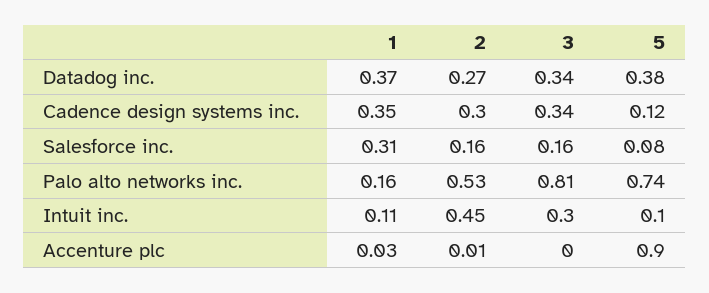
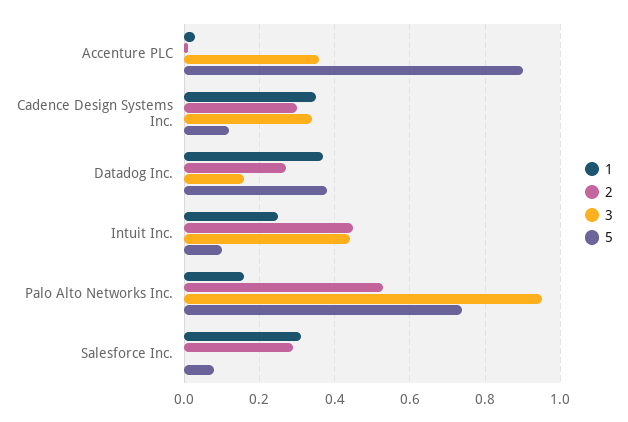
  {
    "1": {
      "Datadog inc.": 0.37,
      "Cadence design systems inc.": 0.35,
      "Salesforce inc.": 0.31,
      "Palo alto networks inc.": 0.16,
-     "Intuit inc.": 0.11,
+     "Intuit inc.": 0.25,
      "Accenture plc": 0.03
    },
    "2": {
      "Datadog inc.": 0.27,
      "Cadence design systems inc.": 0.3,
-     "Salesforce inc.": 0.16,
+     "Salesforce inc.": 0.3,
      "Palo alto networks inc.": 0.53,
      "Intuit inc.": 0.45,
      "Accenture plc": 0.01
    },
    "3": {
-     "Datadog inc.": 0.34,
+     "Datadog inc.": 0.15,
      "Cadence design systems inc.": 0.34,
-     "Salesforce inc.": 0.16,
+     "Salesforce inc.": 0,
-     "Palo alto networks inc.": 0.81,
+     "Palo alto networks inc.": 0.95,
-     "Intuit inc.": 0.3,
+     "Intuit inc.": 0.45,
-     "Accenture plc": 0
+     "Accenture plc": 0.35
    },
    "5": {
      "Datadog inc.": 0.38,
      "Cadence design systems inc.": 0.12,
      "Salesforce inc.": 0.08,
      "Palo alto networks inc.": 0.74,
      "Intuit inc.": 0.1,
      "Accenture plc": 0.9
    }
  }

